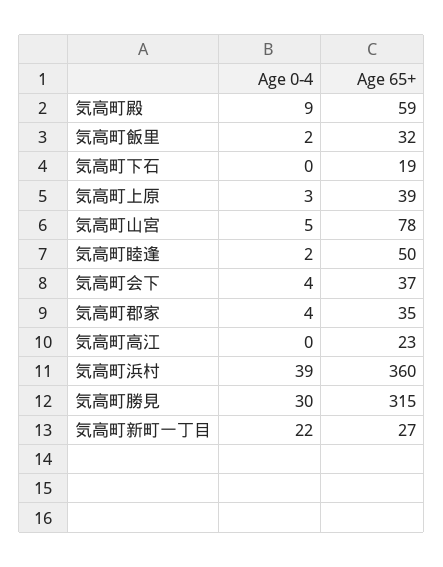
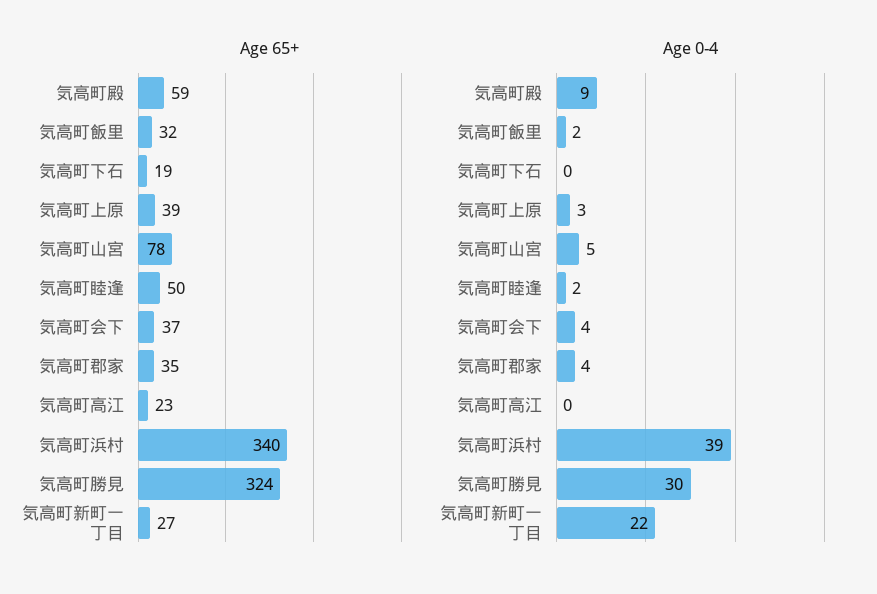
  {
    "Age 0-4": {
      "気高町殿": 9,
      "気高町飯里": 2,
      "気高町下石": 0,
      "気高町上原": 3,
      "気高町山宮": 5,
      "気高町睦逢": 2,
      "気高町会下": 4,
      "気高町郡家": 4,
      "気高町高江": 0,
      "気高町浜村": 39,
      "気高町勝見": 30,
      "気高町新町一丁目": 22
    },
    "Age 65+": {
      "気高町殿": 59,
      "気高町飯里": 32,
      "気高町下石": 19,
      "気高町上原": 39,
      "気高町山宮": 78,
      "気高町睦逢": 50,
      "気高町会下": 37,
      "気高町郡家": 35,
      "気高町高江": 23,
-     "気高町浜村": 360,
+     "気高町浜村": 340,
-     "気高町勝見": 315,
+     "気高町勝見": 324,
      "気高町新町一丁目": 27
    }
  }

